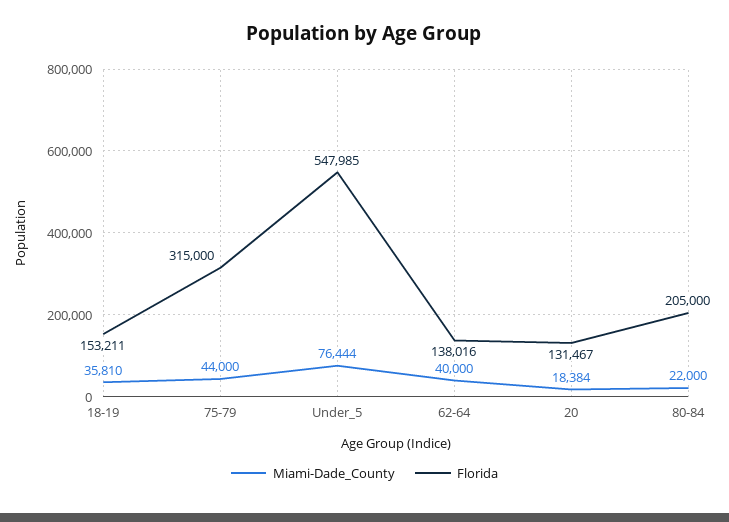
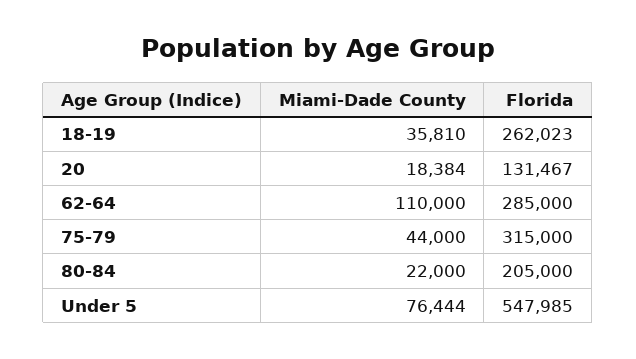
  {
    "Miami-Dade_County": {
      "18-19": 35810,
      "75-79": 44000,
      "Under_5": 76444,
-     "62-64": 40000,
+     "62-64": 110000,
      "20": 18384,
      "80-84": 22000
    },
    "Florida": {
-     "18-19": 153211,
+     "18-19": 262023,
      "75-79": 315000,
      "Under_5": 547985,
-     "62-64": 138016,
+     "62-64": 285000,
      "20": 131467,
      "80-84": 205000
    }
  }

